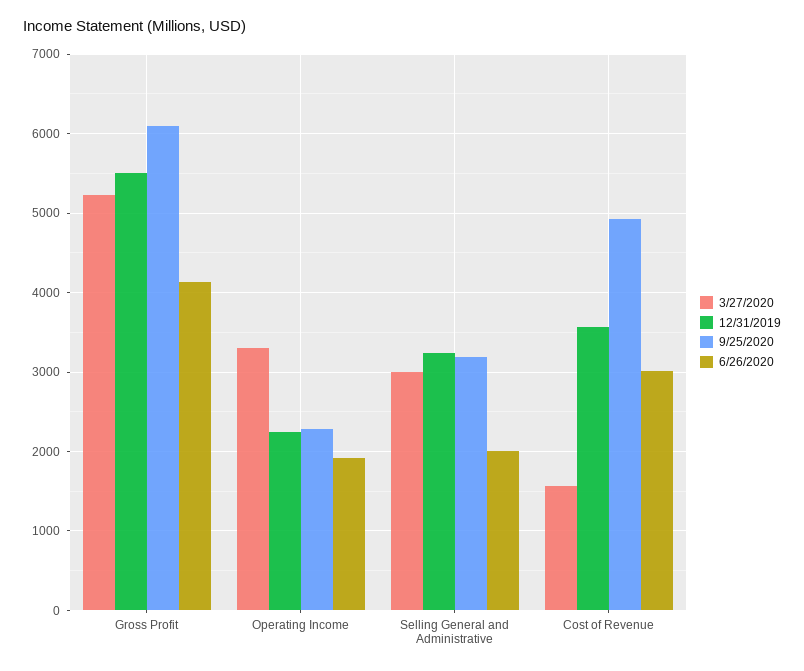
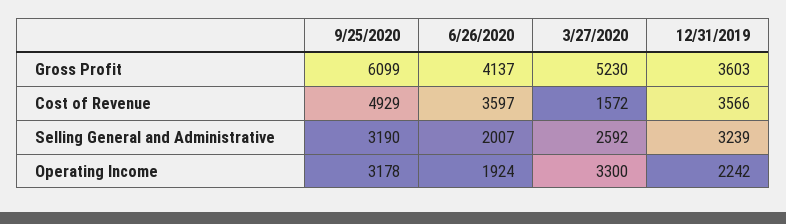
  {
    "3/27/2020": {
      "Gross Profit": 5230,
      "Operating Income": 3300,
-     "Selling General and Administrative": 3000,
+     "Selling General and Administrative": 2592,
      "Cost of Revenue": 1572
    },
    "12/31/2019": {
-     "Gross Profit": 5500,
+     "Gross Profit": 3603,
      "Operating Income": 2242,
      "Selling General and Administrative": 3239,
      "Cost of Revenue": 3566
    },
    "9/25/2020": {
      "Gross Profit": 6099,
-     "Operating Income": 2300,
+     "Operating Income": 3178,
      "Selling General and Administrative": 3190,
      "Cost of Revenue": 4929
    },
    "6/26/2020": {
      "Gross Profit": 4137,
      "Operating Income": 1924,
      "Selling General and Administrative": 2007,
-     "Cost of Revenue": 3000
+     "Cost of Revenue": 3597
    }
  }

